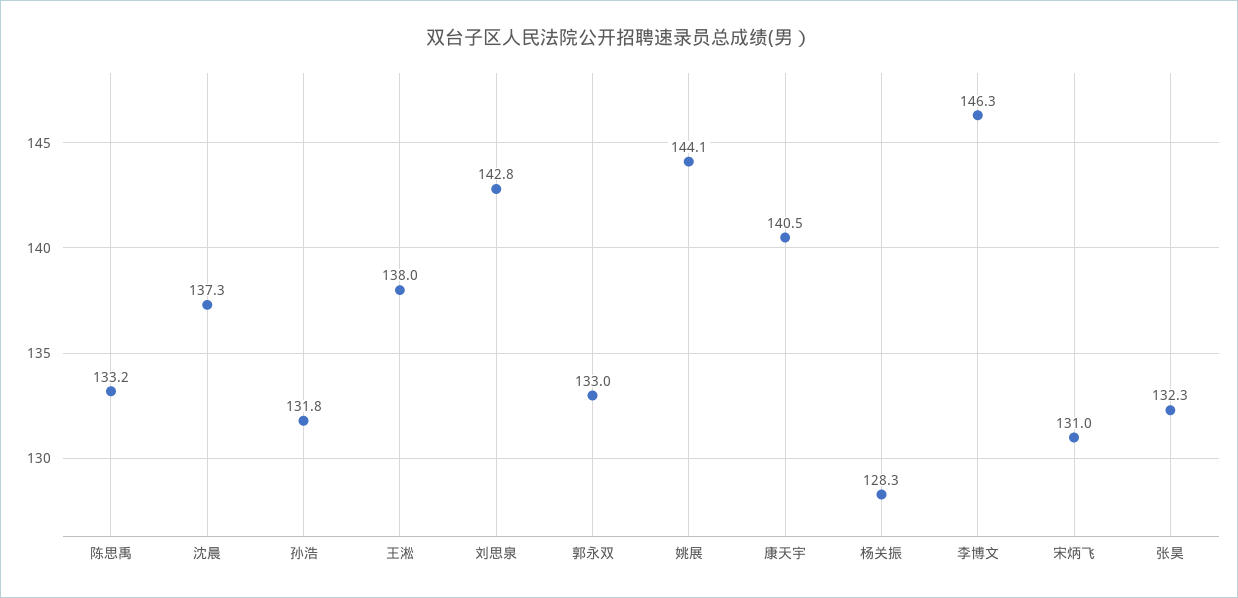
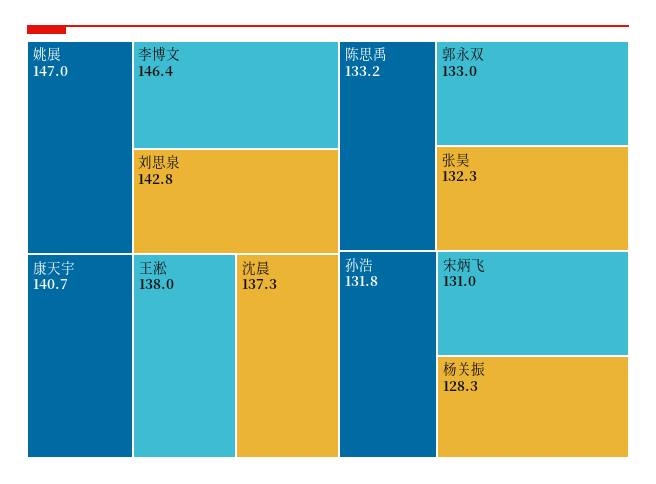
  {
    "陈思禹": 133.2,
    "沈晨": 137.3,
    "孙浩": 131.8,
    "王淞": 138,
    "刘思泉": 142.8,
    "郭永双": 133,
-   "姚展": 144.1,
+   "姚展": 147,
-   "康天宇": 140.5,
+   "康天宇": 140.7,
    "杨关振": 128.3,
-   "李博文": 146.3,
+   "李博文": 146.4,
    "宋炳飞": 131,
    "张昊": 132.3
  }

